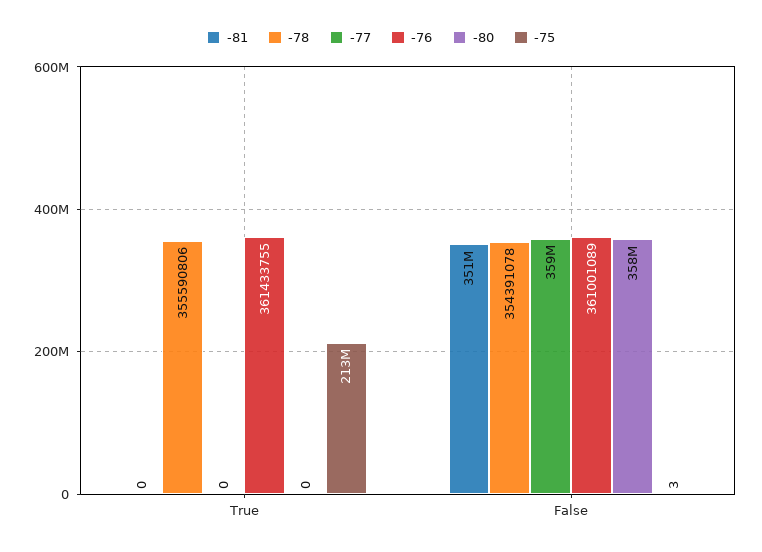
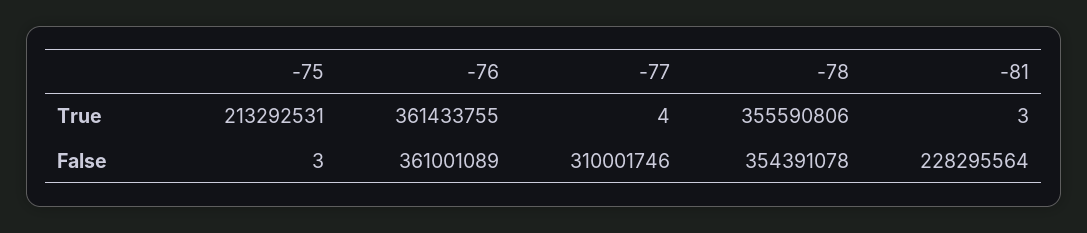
  {
    "-81": {
-     "True": 0,
+     "True": 3,
-     "False": 351000000
+     "False": 228295564
    },
    "-78": {
      "True": 355590806,
      "False": 354391078
    },
    "-77": {
-     "True": 0,
+     "True": 4,
-     "False": 359000000
+     "False": 310001746
    },
    "-76": {
      "True": 361433755,
      "False": 361001089
    },
-   "-80": {
-     "True": 0,
-     "False": 358000000
-   },
    "-75": {
      "True": 213292531,
      "False": 3
    }
  }

